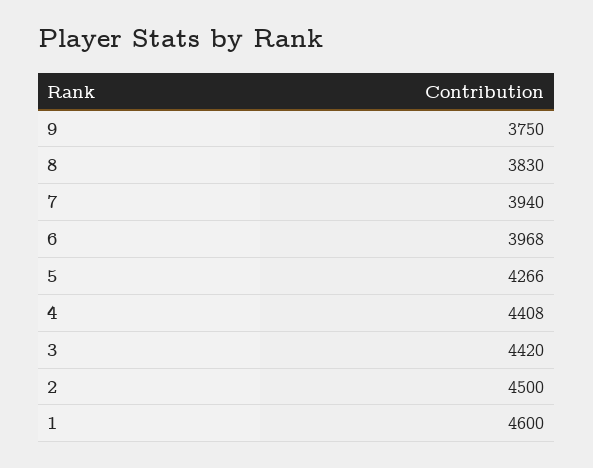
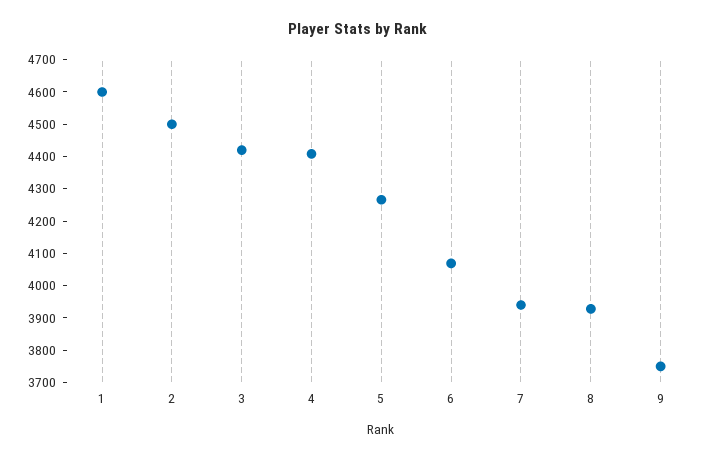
  {
    "9": 3750,
-   "8": 3830,
+   "8": 3925,
    "7": 3940,
-   "6": 3968,
+   "6": 4075,
    "5": 4266,
    "4": 4408,
    "3": 4420,
    "2": 4500,
    "1": 4600
  }

